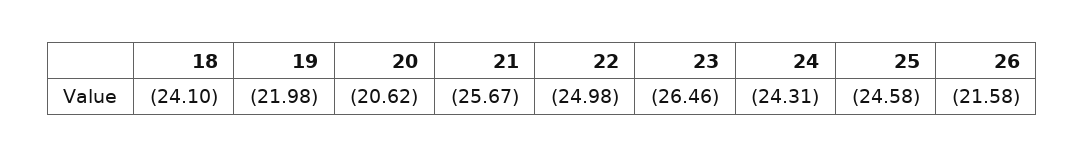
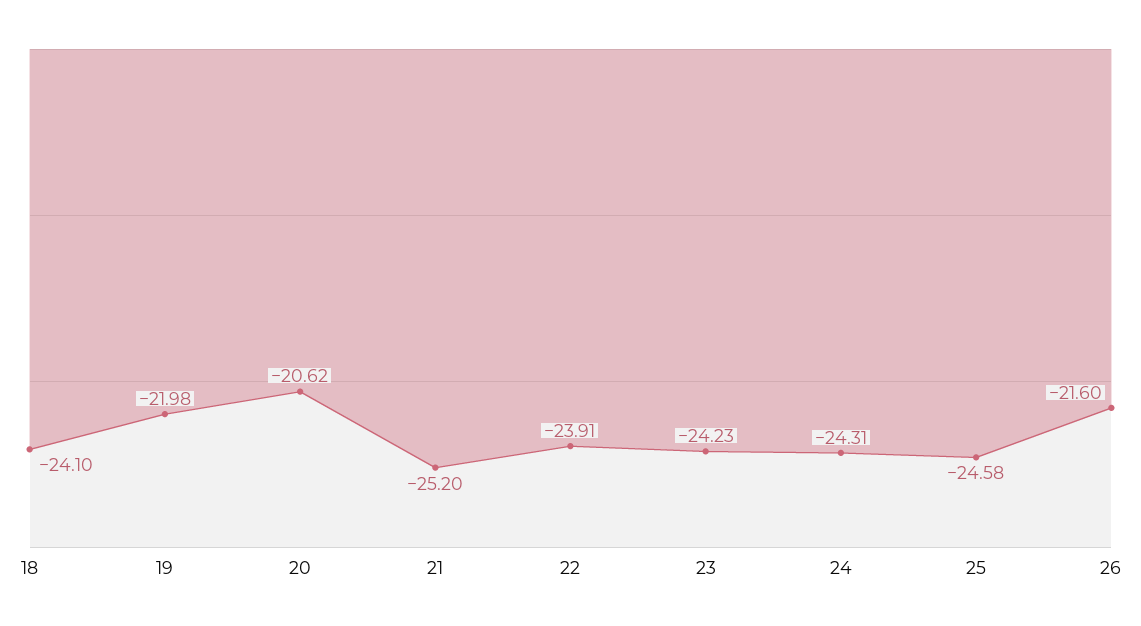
  {
    "18": -24.1,
    "19": -21.98,
    "20": -20.62,
-   "21": -25.67,
+   "21": -25.2,
-   "22": -24.98,
+   "22": -23.91,
-   "23": -26.46,
+   "23": -24.23,
    "24": -24.31,
    "25": -24.58,
-   "26": -21.58
+   "26": -21.6
  }

